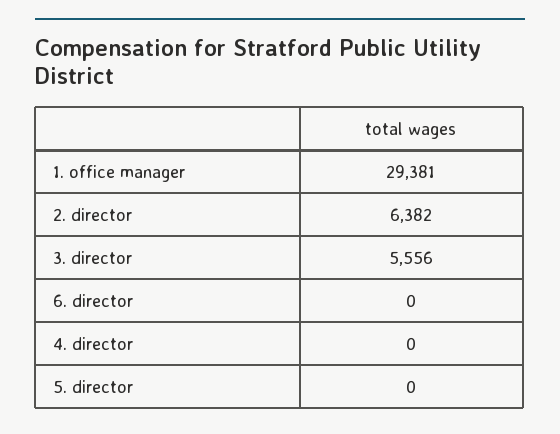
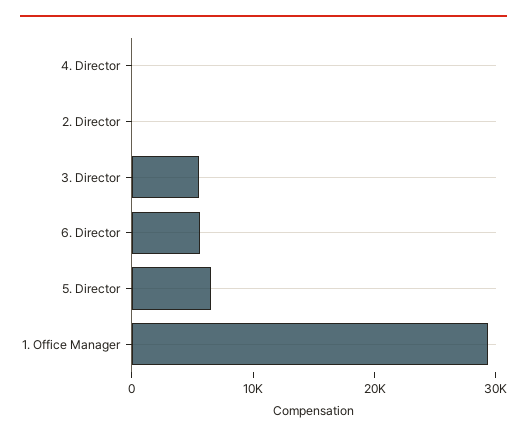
  {
    "1. office manager": 29381,
-   "2. director": 6382,
+   "2. director": 0,
    "3. director": 5556,
-   "6. director": 0,
+   "6. director": 6000,
    "4. director": 0,
-   "5. director": 0
+   "5. director": 6000
  }

